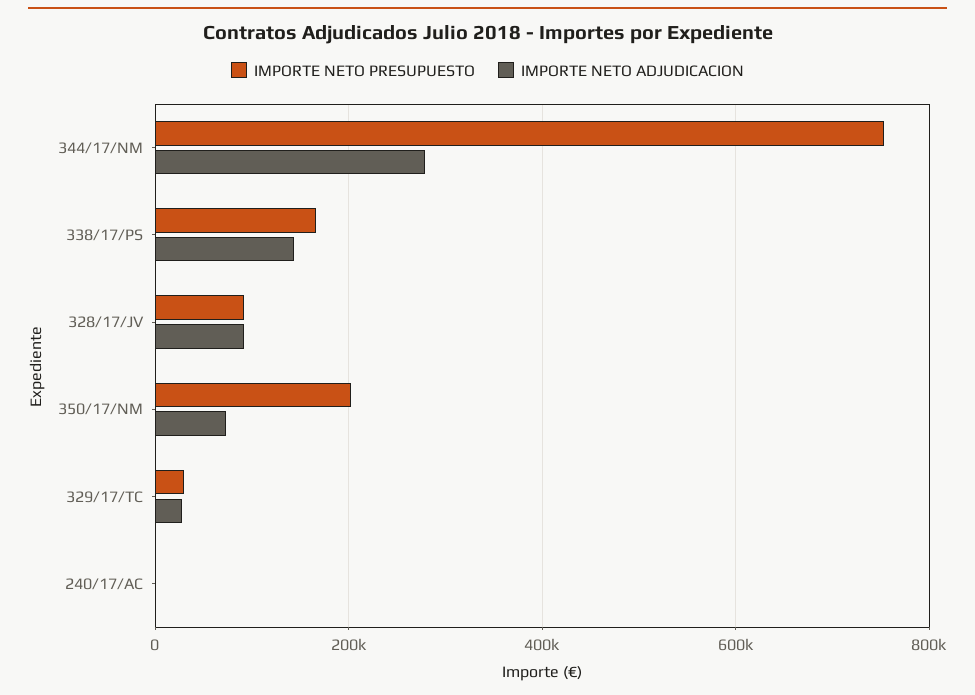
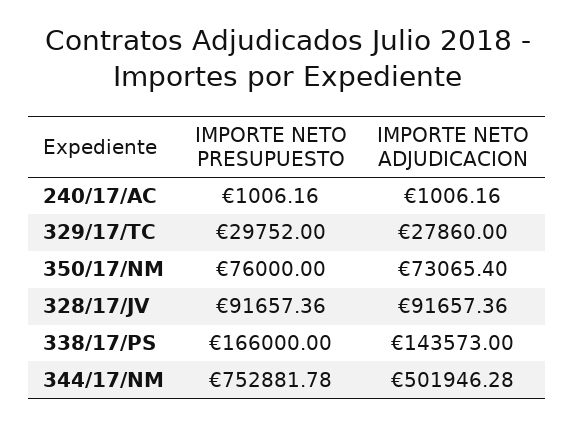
  {
    "IMPORTE NETO PRESUPUESTO": {
      "344/17/NM": 752881.78,
      "338/17/PS": 166000,
      "328/17/JV": 91657.36,
-     "350/17/NM": 200000,
+     "350/17/NM": 76000,
      "329/17/TC": 29752,
      "240/17/AC": 1006.16
    },
    "IMPORTE NETO ADJUDICACION": {
-     "344/17/NM": 280000,
+     "344/17/NM": 501946.28,
      "338/17/PS": 143573,
      "328/17/JV": 91657.36,
      "350/17/NM": 73065.4,
      "329/17/TC": 27860,
      "240/17/AC": 1006.16
    }
  }

